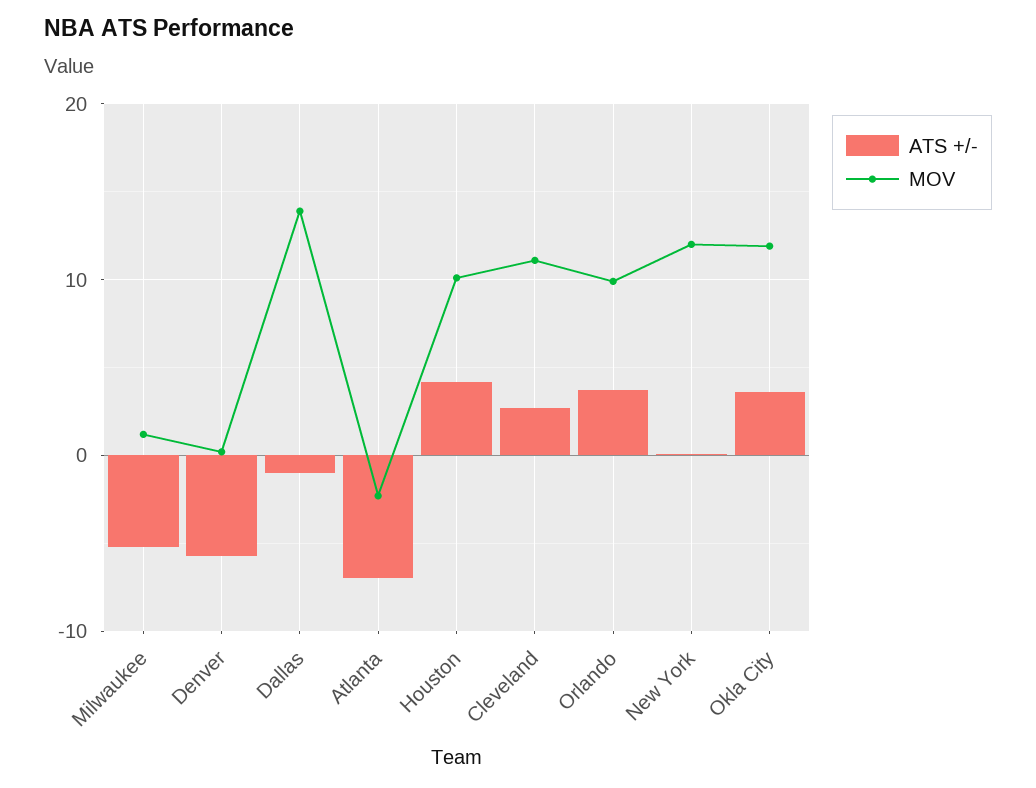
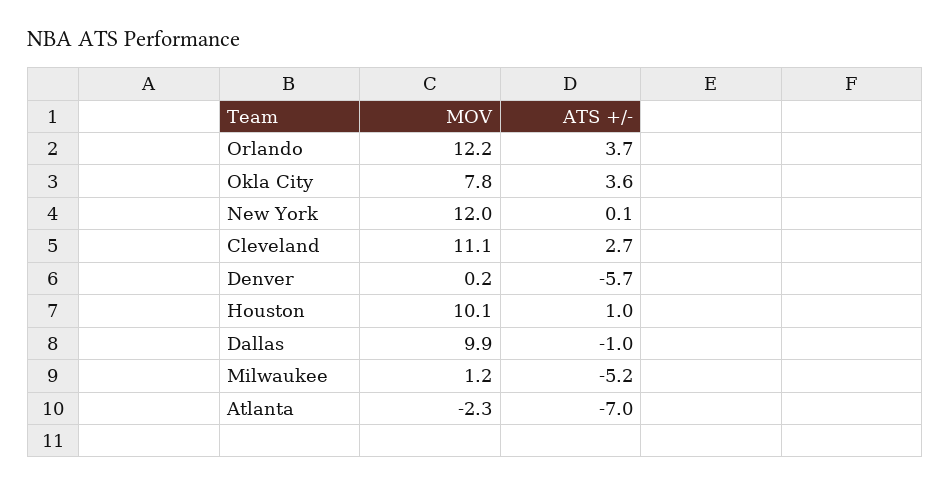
  {
    "ATS +/-": {
      "Milwaukee": -5.2,
      "Denver": -5.7,
      "Dallas": -1,
      "Atlanta": -7,
-     "Houston": 4,
+     "Houston": 1,
      "Cleveland": 2.7,
      "Orlando": 3.7,
      "New York": 0.1,
      "Okla City": 3.6
    },
    "MOV": {
      "Milwaukee": 1.2,
      "Denver": 0.2,
-     "Dallas": 14,
+     "Dallas": 9.9,
      "Atlanta": -2.3,
      "Houston": 10.1,
      "Cleveland": 11.1,
-     "Orlando": 10,
+     "Orlando": 12.2,
      "New York": 12,
-     "Okla City": 12
+     "Okla City": 7.8
    }
  }

